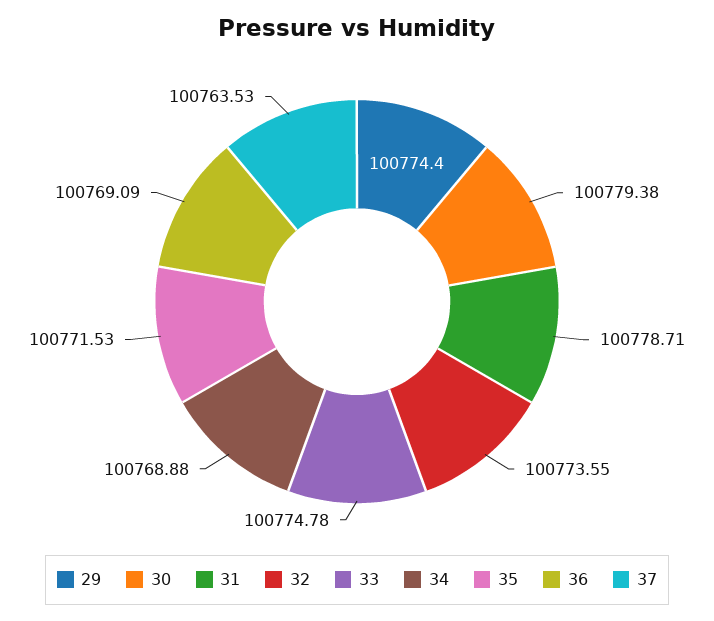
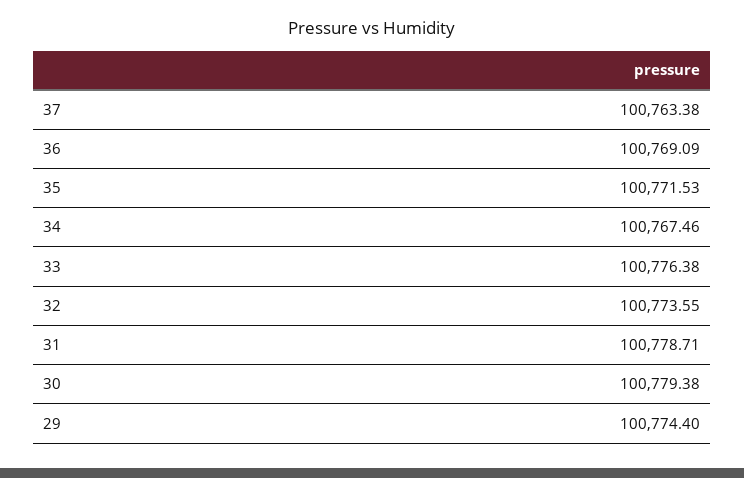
  {
    "29": 100774.4,
    "30": 100779.38,
    "31": 100778.71,
    "32": 100773.55,
-   "33": 100774.78,
+   "33": 100776.38,
-   "34": 100768.88,
+   "34": 100767.46,
    "35": 100771.53,
    "36": 100769.09,
-   "37": 100763.53
+   "37": 100763.38
  }

